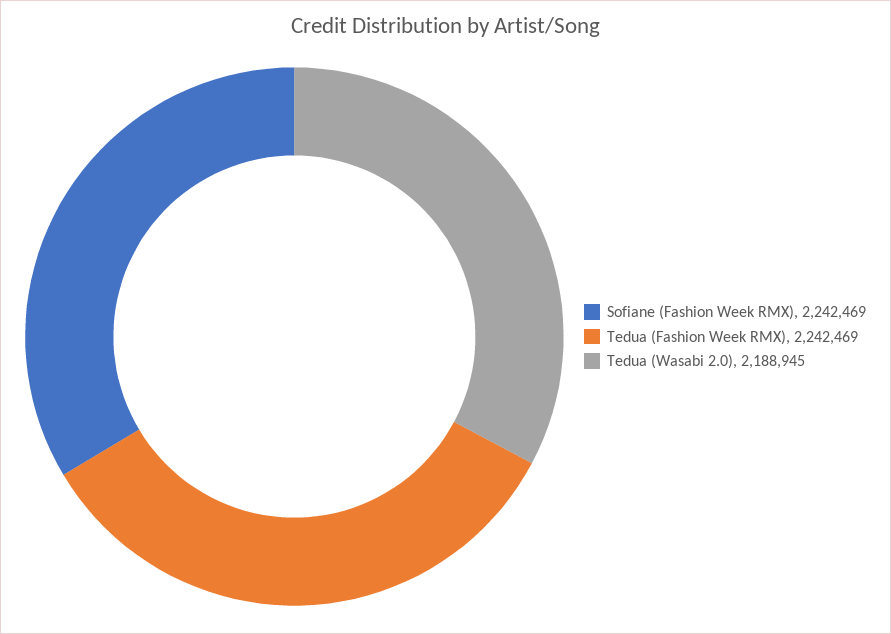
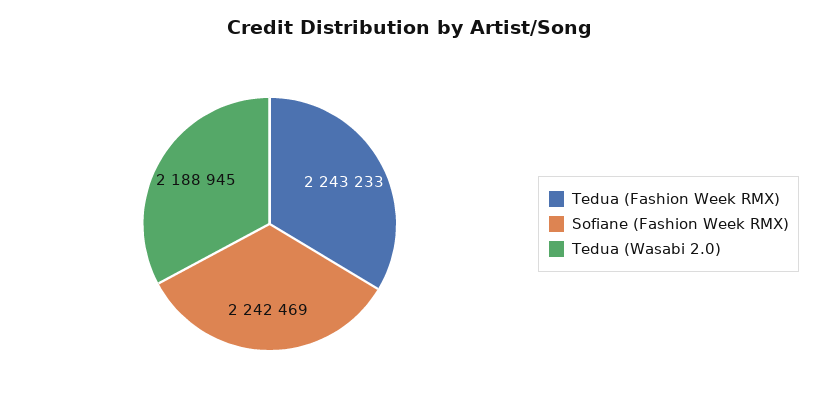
  {
    "Sofiane (Fashion Week RMX)": 2242469,
-   "Tedua (Fashion Week RMX)": 2242469,
+   "Tedua (Fashion Week RMX)": 2243233,
    "Tedua (Wasabi 2.0)": 2188945
  }

